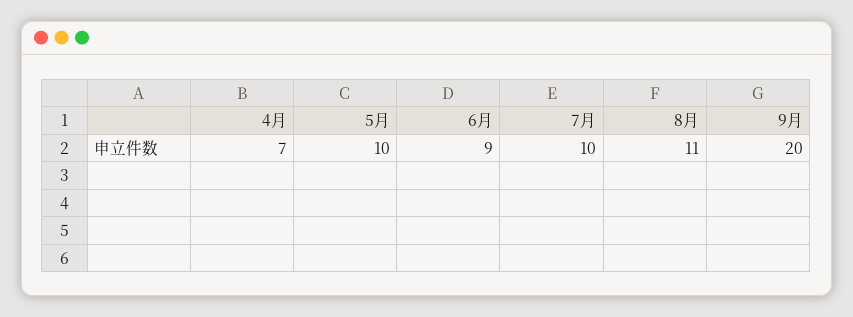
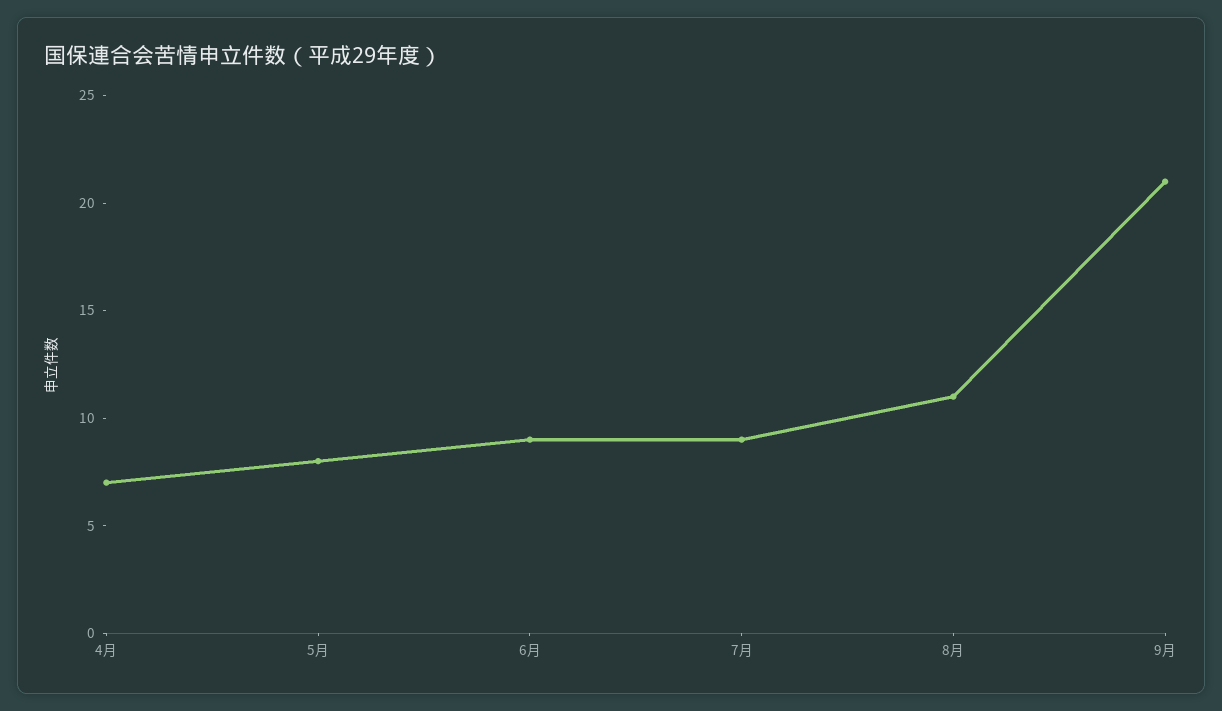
  {
    "4月": 7,
-   "5月": 10,
+   "5月": 8,
    "6月": 9,
-   "7月": 10,
+   "7月": 9,
    "8月": 11,
-   "9月": 20
+   "9月": 21
  }

